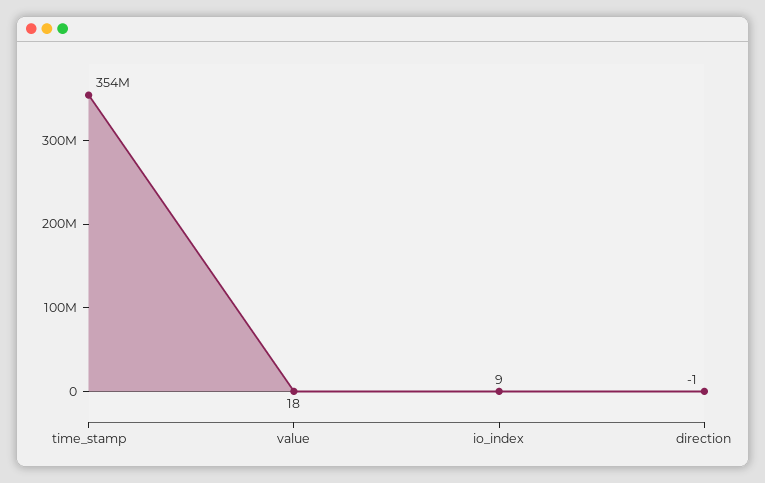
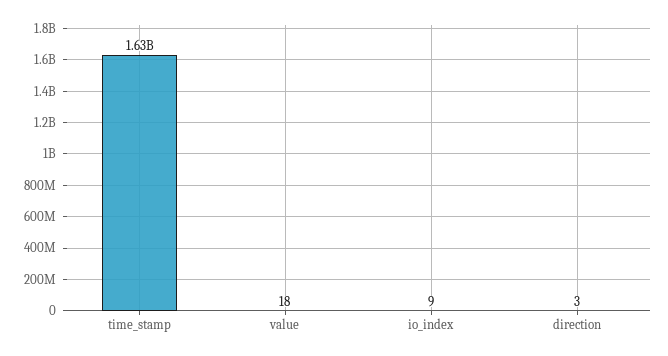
  {
-   "time_stamp": 354000000,
+   "time_stamp": 1630000000,
    "value": 18,
    "io_index": 9,
-   "direction": -1
+   "direction": 3
  }

